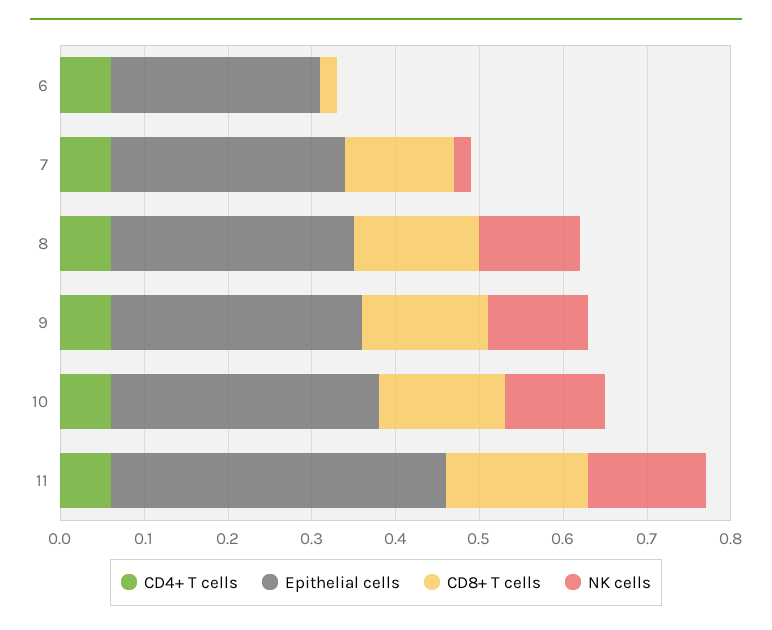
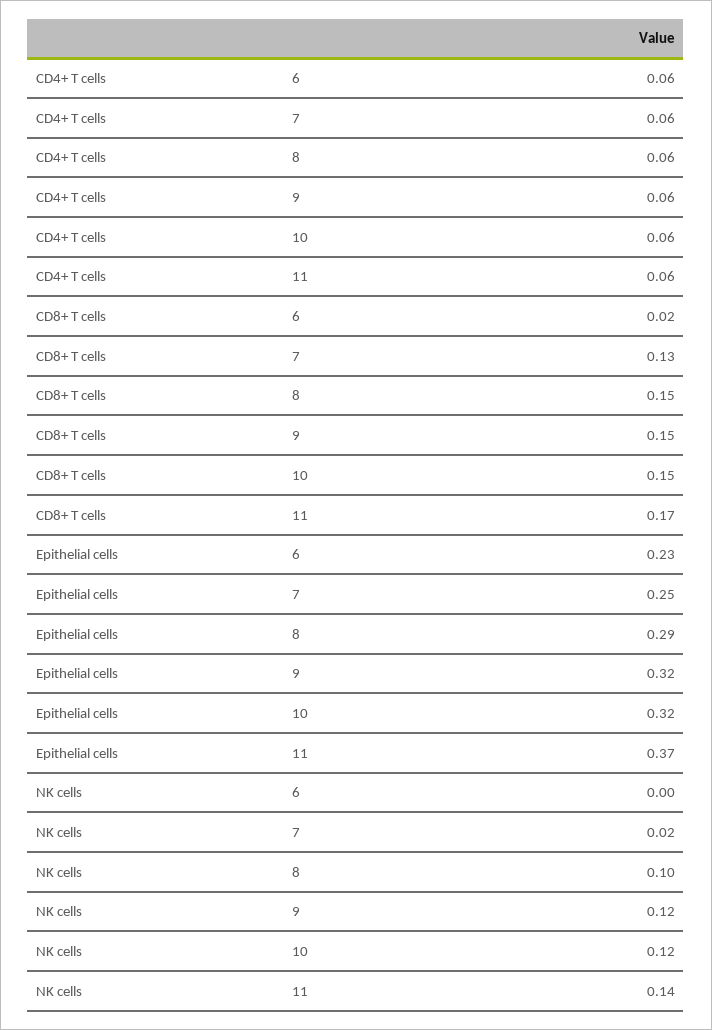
  {
    "CD4+ T cells": {
      "6": 0.06,
      "7": 0.06,
      "8": 0.06,
      "9": 0.06,
      "10": 0.06,
      "11": 0.06
    },
    "Epithelial cells": {
-     "6": 0.25,
+     "6": 0.23,
-     "7": 0.28,
+     "7": 0.25,
      "8": 0.29,
-     "9": 0.3,
+     "9": 0.32,
      "10": 0.32,
-     "11": 0.4
+     "11": 0.37
    },
    "CD8+ T cells": {
      "6": 0.02,
      "7": 0.13,
      "8": 0.15,
      "9": 0.15,
      "10": 0.15,
      "11": 0.17
    },
    "NK cells": {
      "6": 0,
      "7": 0.02,
-     "8": 0.12,
+     "8": 0.1,
      "9": 0.12,
      "10": 0.12,
      "11": 0.14
    }
  }

